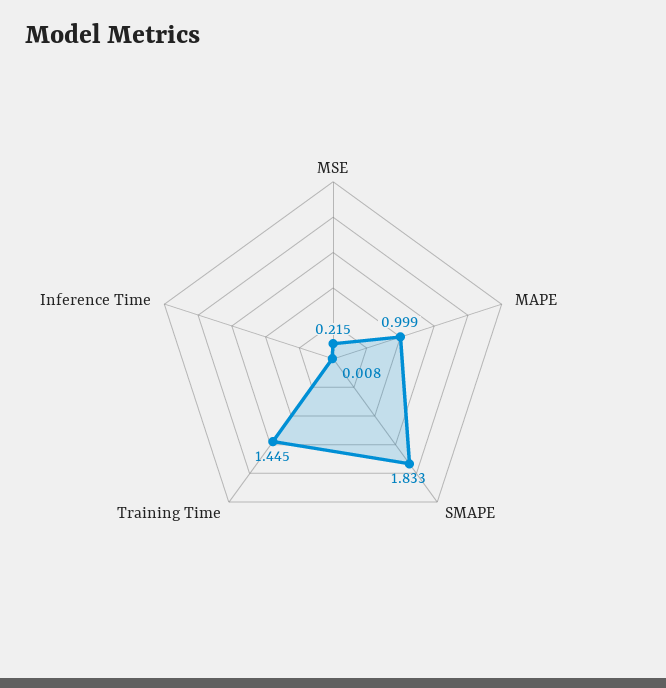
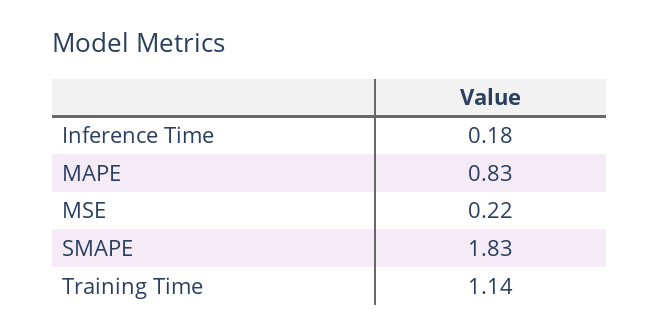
  {
    "MSE": 0.215,
-   "MAPE": 0.999,
+   "MAPE": 0.83,
    "SMAPE": 1.833,
-   "Training Time": 1.445,
+   "Training Time": 1.14,
-   "Inference Time": 0.008
+   "Inference Time": 0.18
  }

